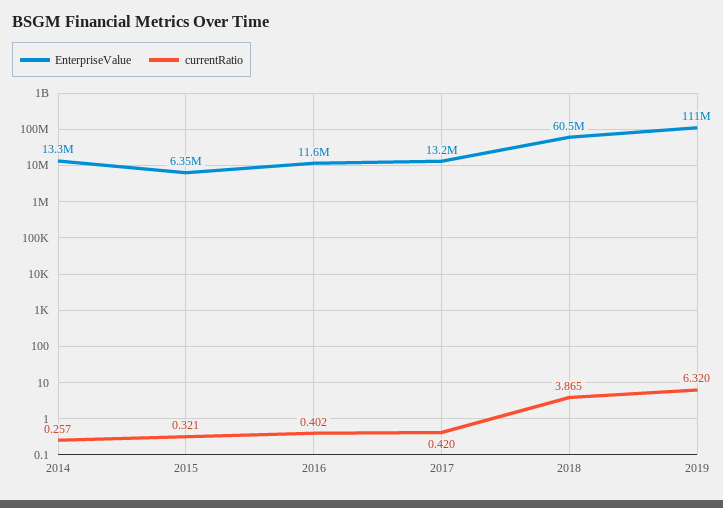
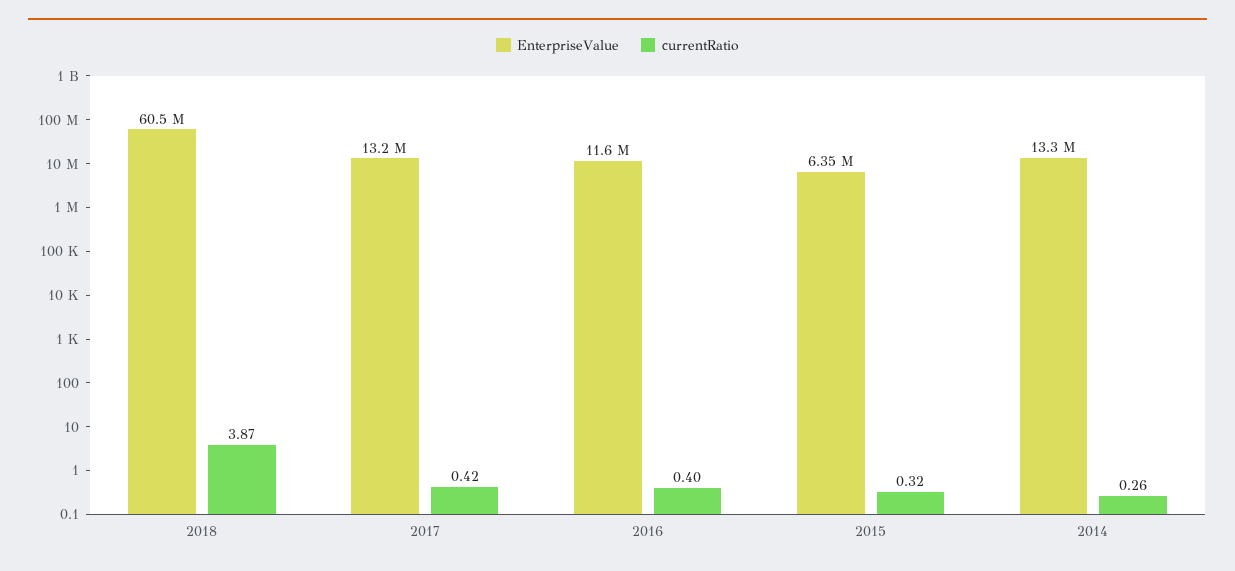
  {
    "EnterpriseValue": {
      "2014": 13300000,
      "2015": 6350000,
      "2016": 11600000,
      "2017": 13200000,
-     "2018": 60500000,
+     "2018": 60500000
-     "2019": 111000000
    },
    "currentRatio": {
      "2014": 0.257,
      "2015": 0.321,
      "2016": 0.402,
      "2017": 0.42,
-     "2018": 3.865,
+     "2018": 3.865
-     "2019": 6.32
    }
  }

